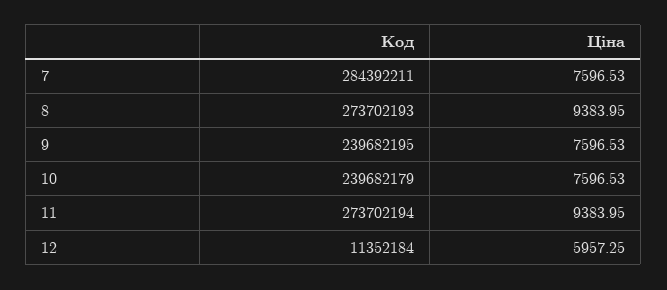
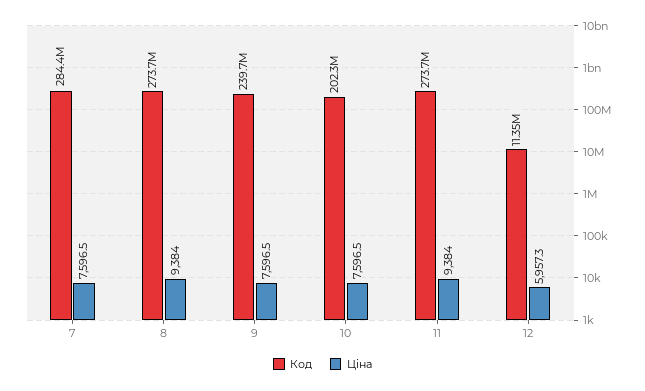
  {
    "Код": {
      "7": 284392211,
      "8": 273702193,
      "9": 239682195,
-     "10": 239682179,
+     "10": 202300000,
      "11": 273702194,
      "12": 11352184
    },
    "Ціна": {
      "7": 7596.53,
      "8": 9383.95,
      "9": 7596.53,
      "10": 7596.53,
      "11": 9383.95,
      "12": 5957.25
    }
  }

